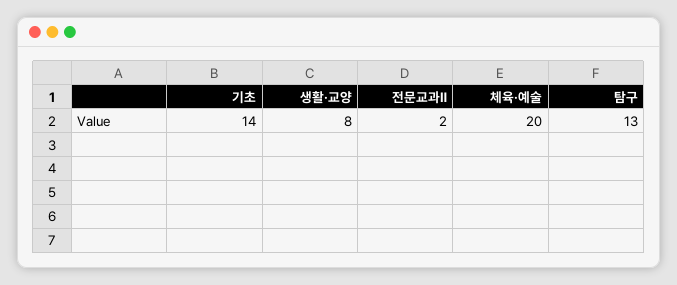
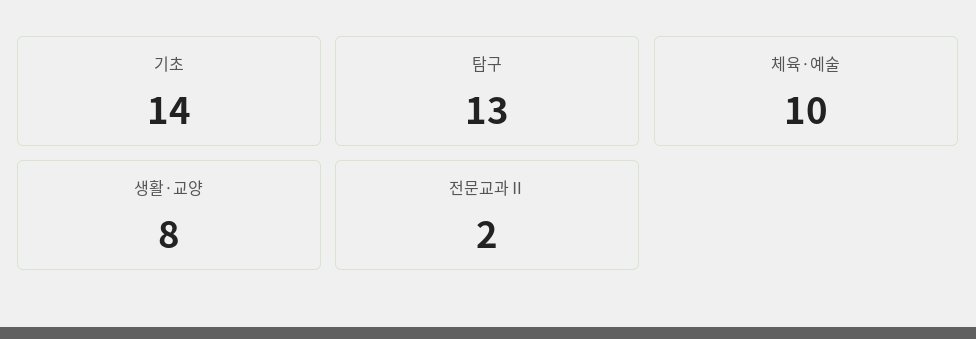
  {
    "기초": 14,
    "생활·교양": 8,
    "전문교과Ⅱ": 2,
-   "체육·예술": 20,
+   "체육·예술": 10,
    "탐구": 13
  }

